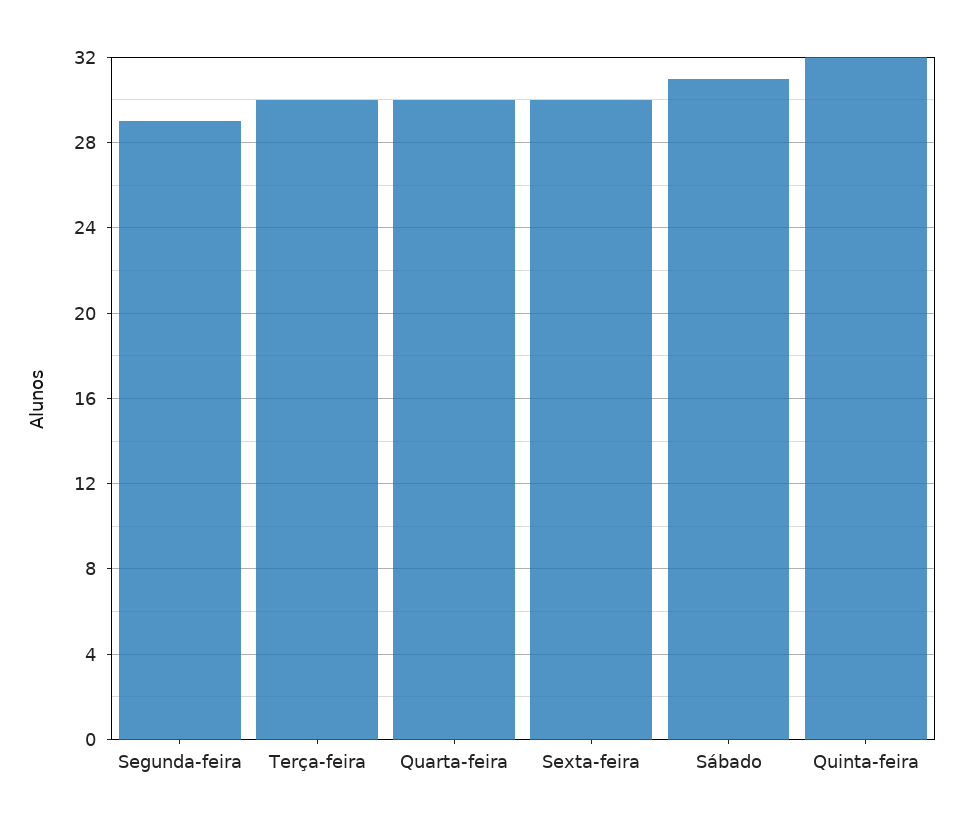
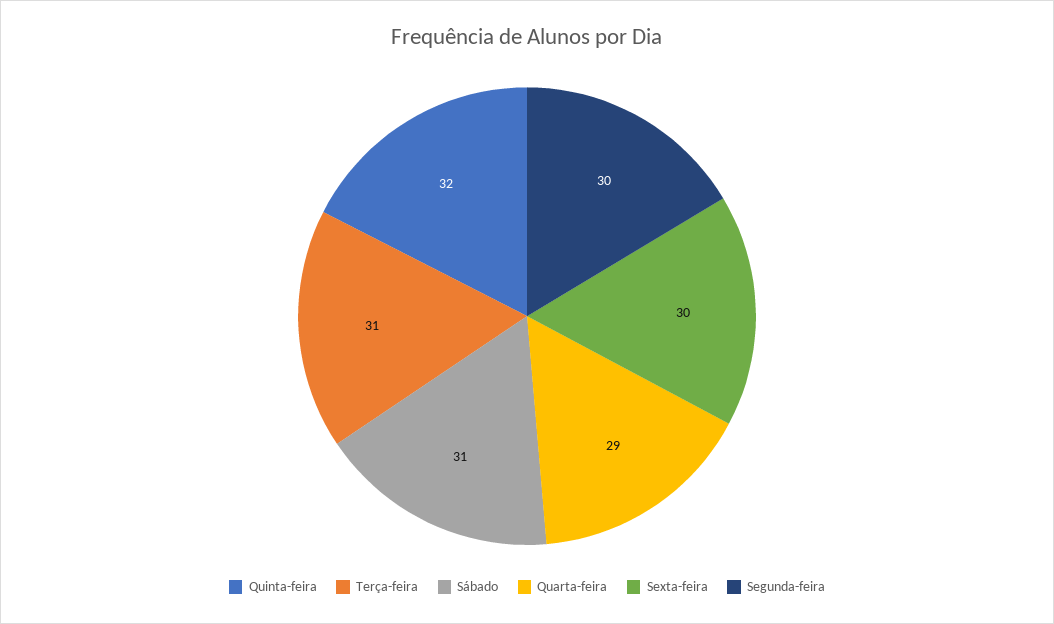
  {
-   "Segunda-feira": 29,
+   "Segunda-feira": 30,
-   "Terça-feira": 30,
+   "Terça-feira": 31,
-   "Quarta-feira": 30,
+   "Quarta-feira": 29,
    "Sexta-feira": 30,
    "Sábado": 31,
    "Quinta-feira": 32
  }

